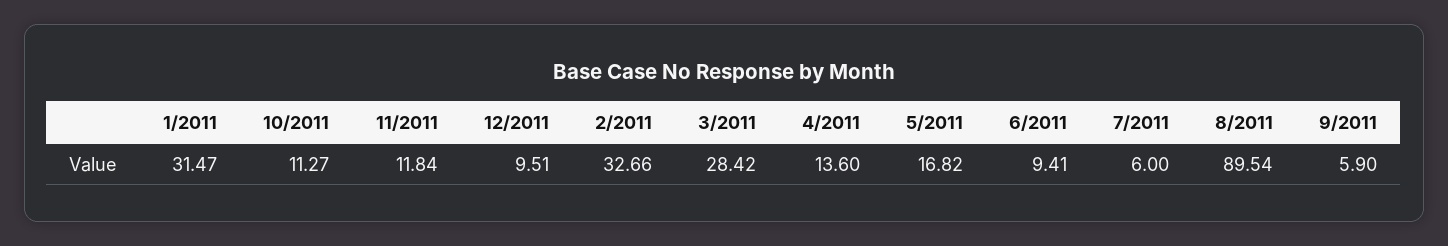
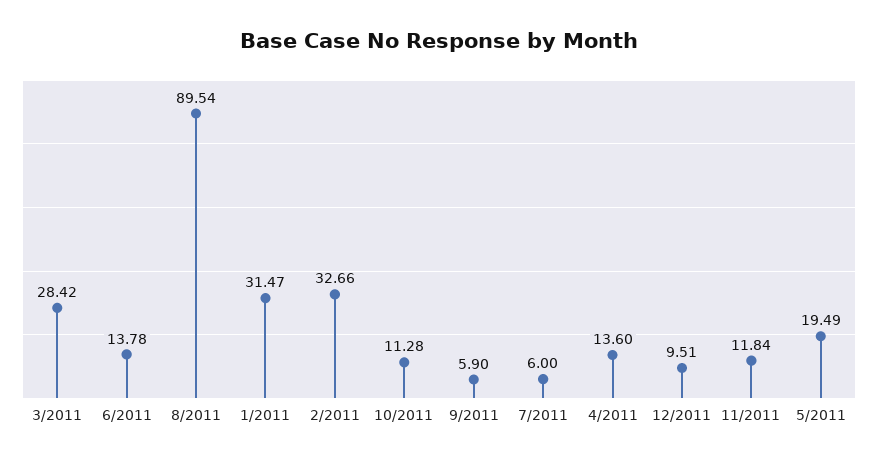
  {
    "1/2011": 31.47,
-   "10/2011": 11.27,
+   "10/2011": 11.28,
    "11/2011": 11.84,
    "12/2011": 9.51,
    "2/2011": 32.66,
    "3/2011": 28.42,
    "4/2011": 13.6,
-   "5/2011": 16.82,
+   "5/2011": 19.49,
-   "6/2011": 9.41,
+   "6/2011": 13.78,
    "7/2011": 6,
    "8/2011": 89.54,
    "9/2011": 5.9
  }

